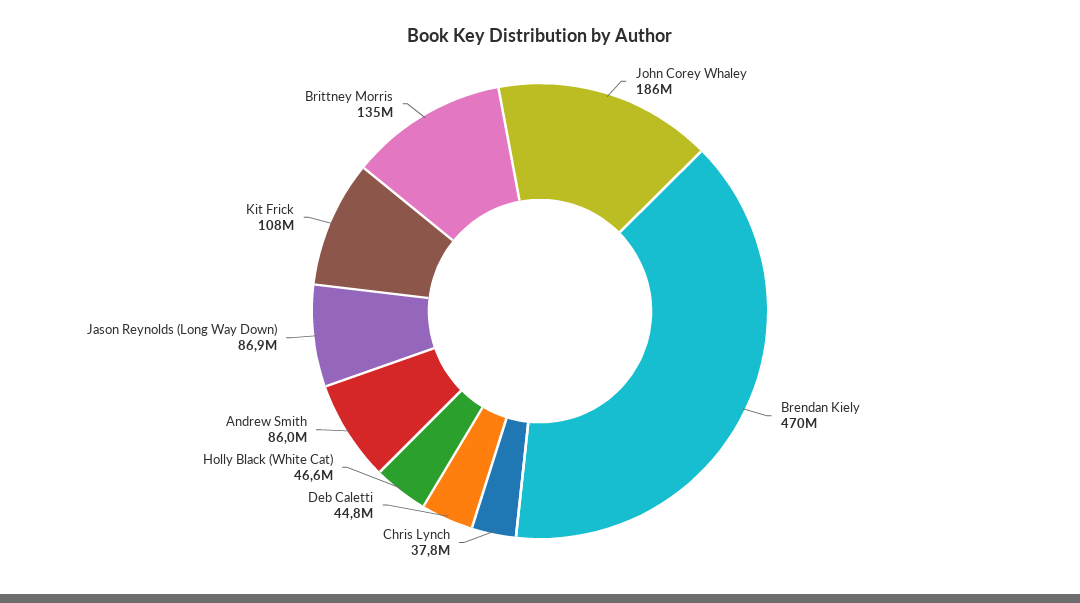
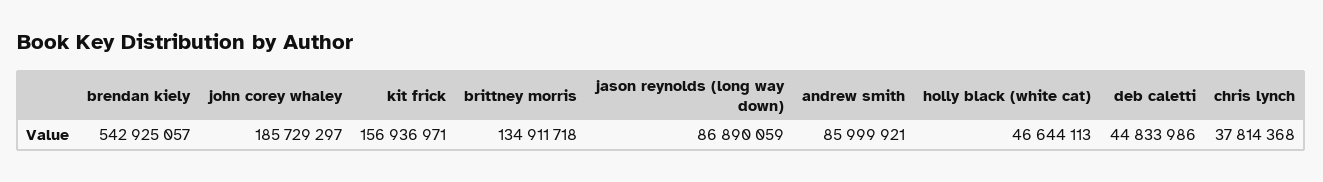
  {
    "John Corey Whaley": 185729297,
-   "Brendan Kiely": 470000000,
+   "Brendan Kiely": 542925057,
    "Chris Lynch": 37814368,
    "Deb Caletti": 44833986,
    "Holly Black (White Cat)": 46644113,
    "Andrew Smith": 85999921,
    "Jason Reynolds (Long Way Down)": 86890059,
-   "Kit Frick": 108000000,
+   "Kit Frick": 156936971,
    "Brittney Morris": 134911718
  }

